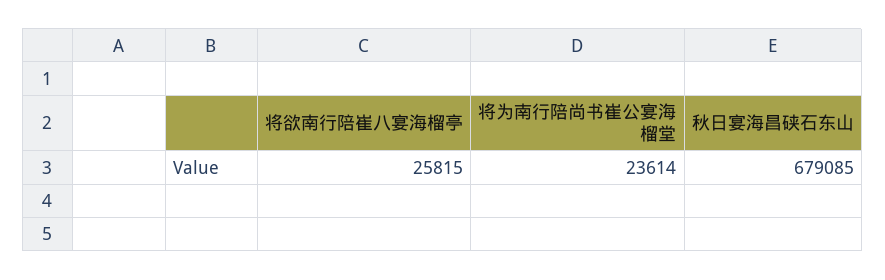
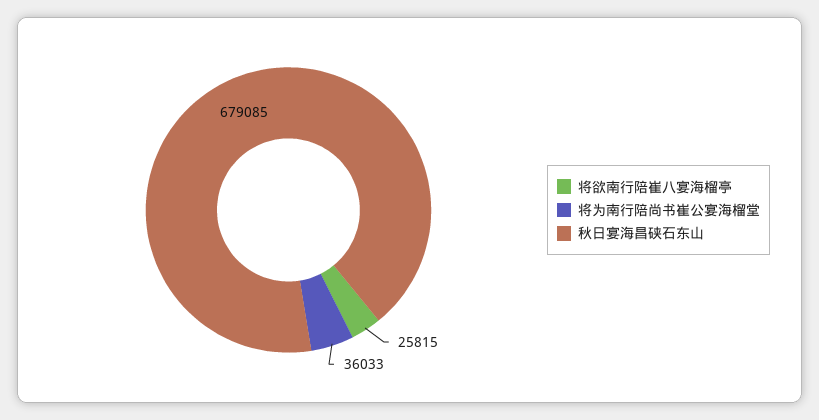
  {
    "将欲南行陪崔八宴海榴亭": 25815,
-   "将为南行陪尚书崔公宴海榴堂": 23614,
+   "将为南行陪尚书崔公宴海榴堂": 36033,
    "秋日宴海昌硖石东山": 679085
  }

